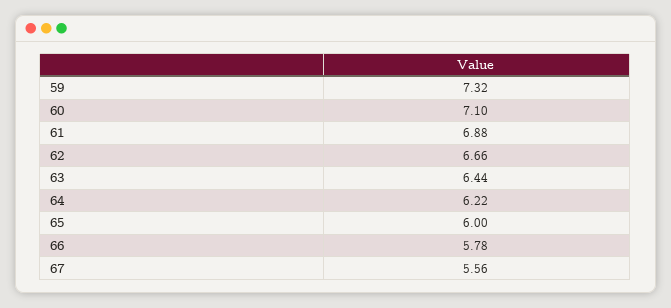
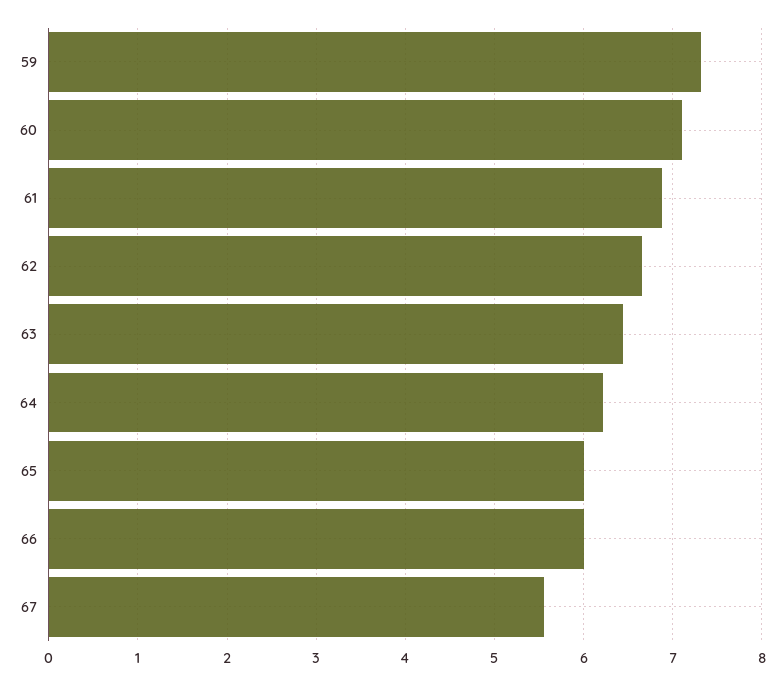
  {
    "59": 7.32,
    "60": 7.1,
    "61": 6.88,
    "62": 6.66,
    "63": 6.44,
    "64": 6.22,
    "65": 6,
-   "66": 5.78,
+   "66": 6,
    "67": 5.56
  }

